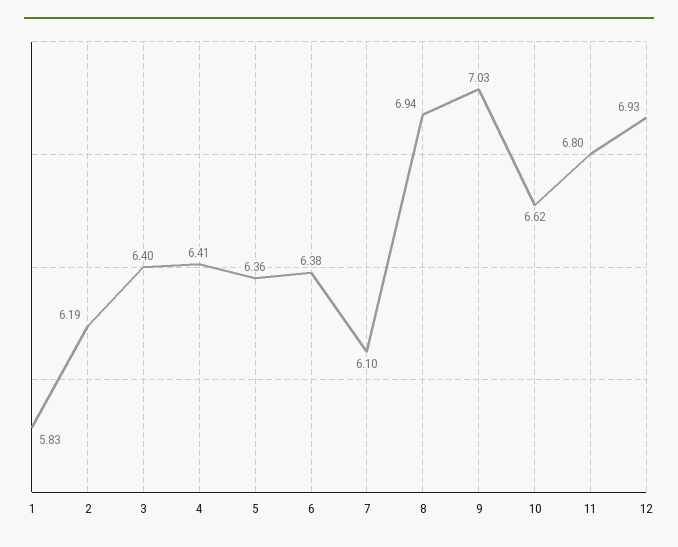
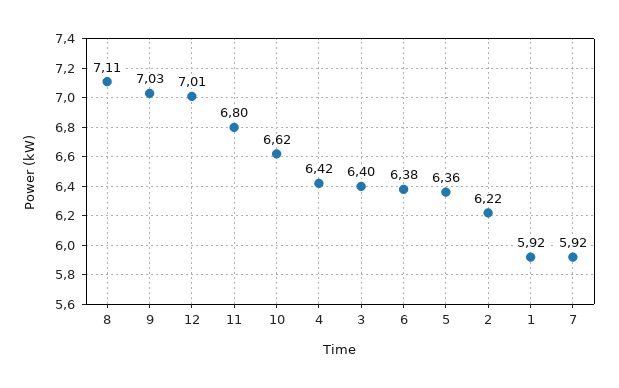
  {
-   "1": 5.83,
+   "1": 5.92,
-   "2": 6.19,
+   "2": 6.22,
    "3": 6.4,
-   "4": 6.41,
+   "4": 6.42,
    "5": 6.36,
    "6": 6.38,
-   "7": 6.1,
+   "7": 5.92,
-   "8": 6.94,
+   "8": 7.11,
    "9": 7.03,
    "10": 6.62,
    "11": 6.8,
-   "12": 6.93
+   "12": 7.01
  }

